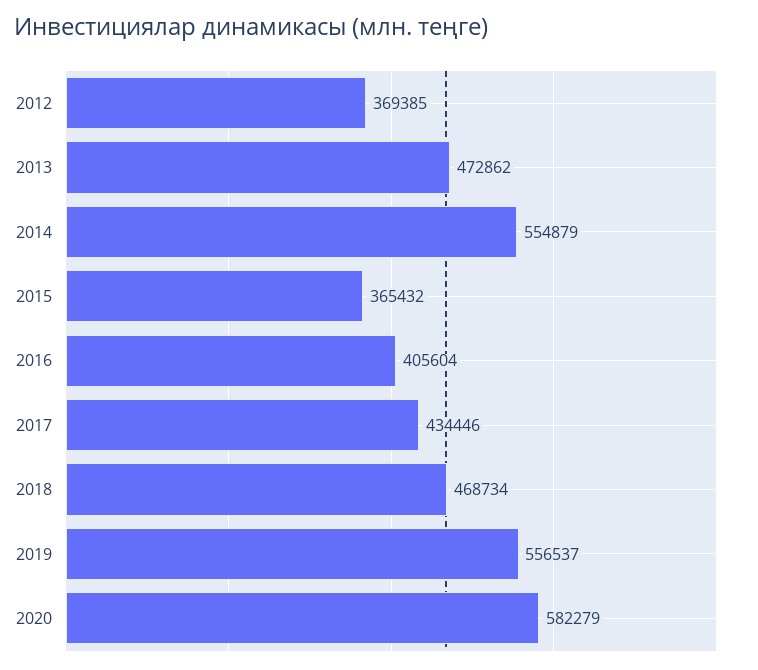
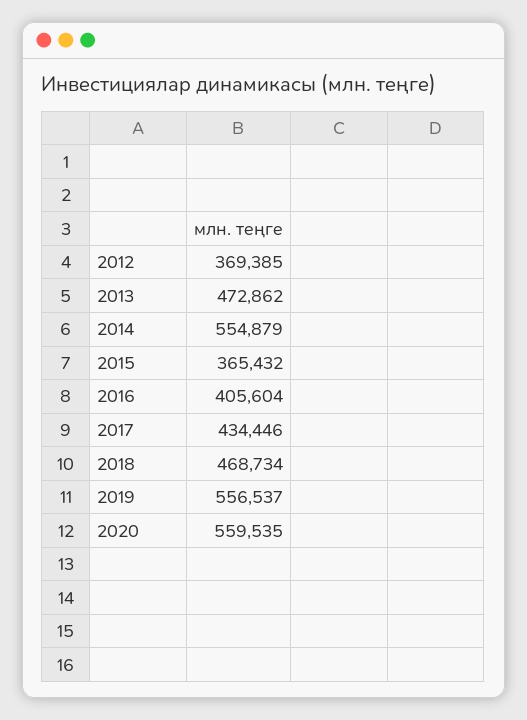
  {
    "2012": 369385,
    "2013": 472862,
    "2014": 554879,
    "2015": 365432,
    "2016": 405604,
    "2017": 434446,
    "2018": 468734,
    "2019": 556537,
-   "2020": 582279
+   "2020": 559535
  }

